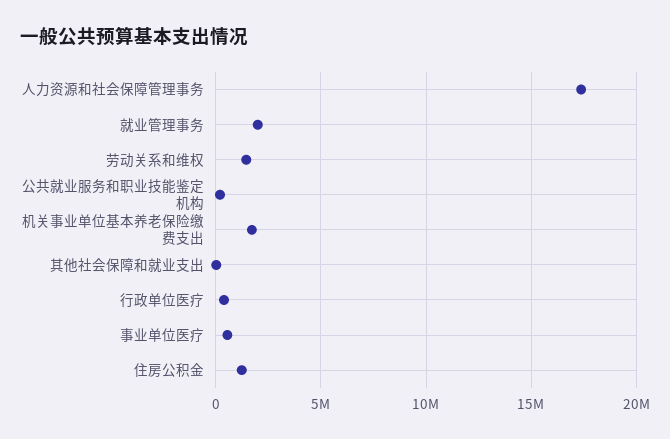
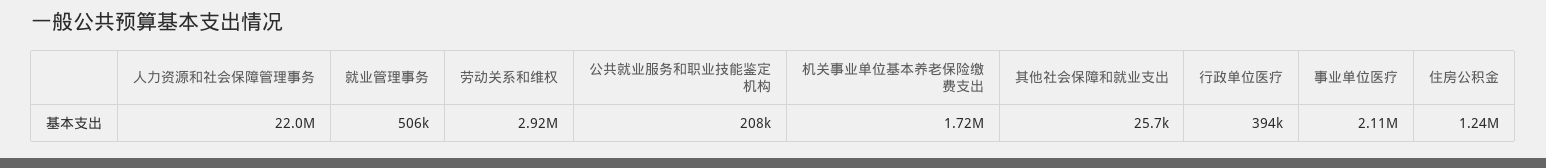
  {
-   "人力资源和社会保障管理事务": 17500000,
+   "人力资源和社会保障管理事务": 22000000,
-   "就业管理事务": 2000000,
+   "就业管理事务": 506000,
-   "劳动关系和维权": 1500000,
+   "劳动关系和维权": 2920000,
    "公共就业服务和职业技能鉴定机构": 208000,
    "机关事业单位基本养老保险缴费支出": 1720000,
    "其他社会保障和就业支出": 25700,
    "行政单位医疗": 394000,
-   "事业单位医疗": 500000,
+   "事业单位医疗": 2110000,
    "住房公积金": 1240000
  }

